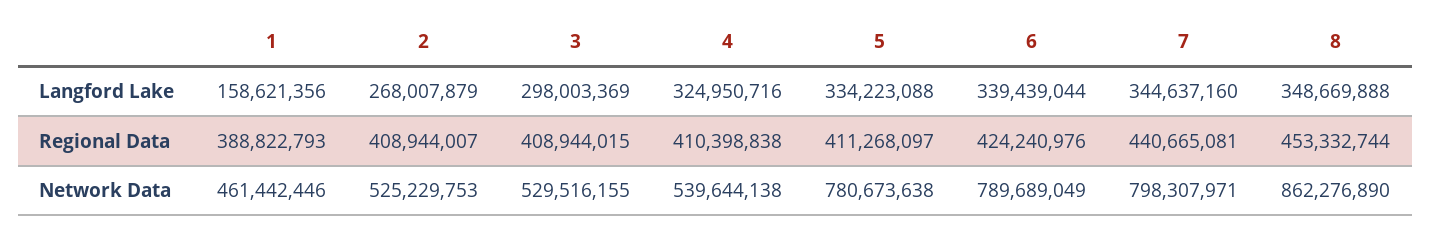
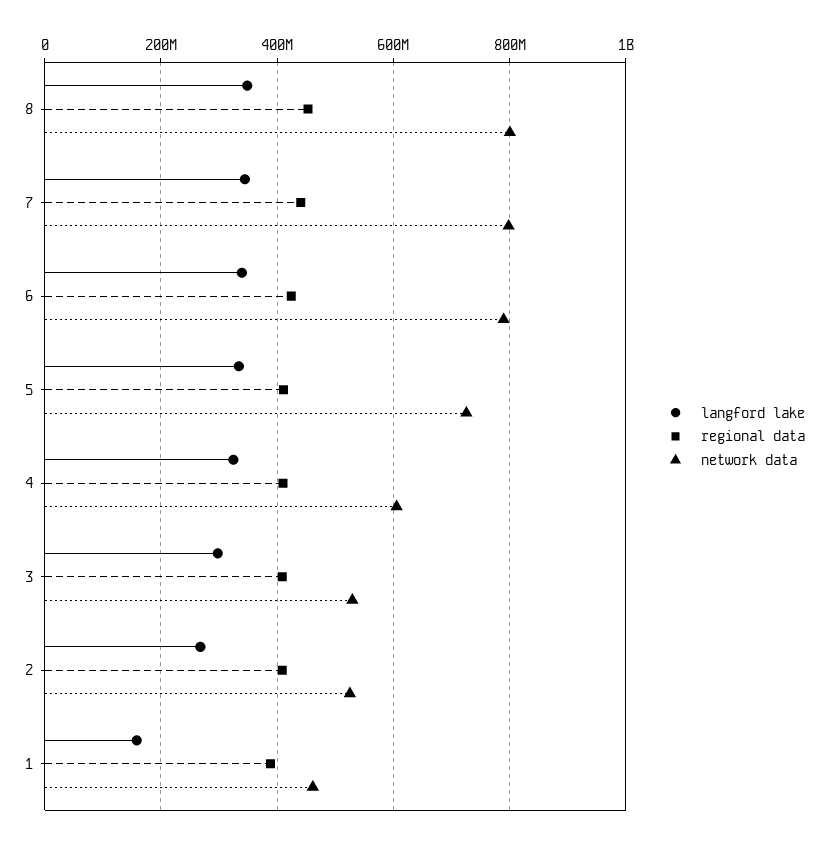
  {
    "Langford Lake": {
      "1": 158621356,
      "2": 268007879,
      "3": 298003369,
      "4": 324950716,
      "5": 334223088,
      "6": 339439044,
      "7": 344637160,
      "8": 348669888
    },
    "Regional Data": {
      "1": 388822793,
      "2": 408944007,
      "3": 408944015,
      "4": 410398838,
      "5": 411268097,
      "6": 424240976,
      "7": 440665081,
      "8": 453332744
    },
    "Network Data": {
      "1": 461442446,
      "2": 525229753,
      "3": 529516155,
-     "4": 539644138,
+     "4": 600000000,
-     "5": 780673638,
+     "5": 720000000,
      "6": 789689049,
      "7": 798307971,
-     "8": 862276890
+     "8": 800000000
    }
  }

